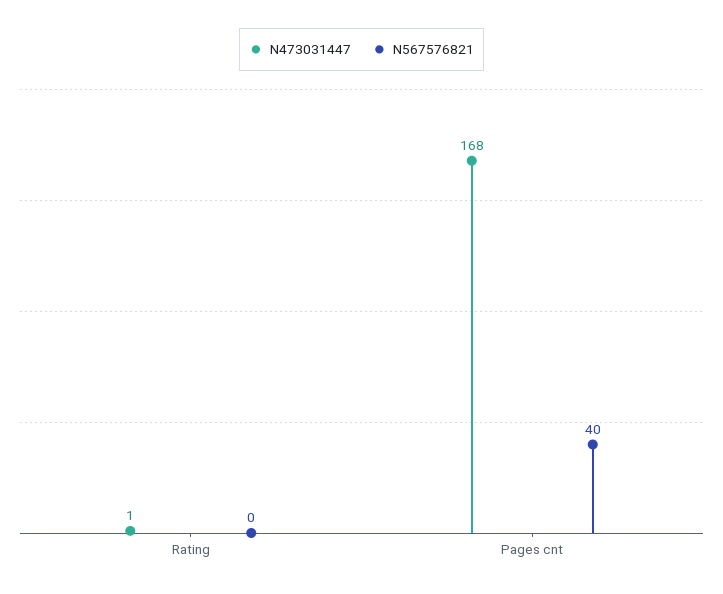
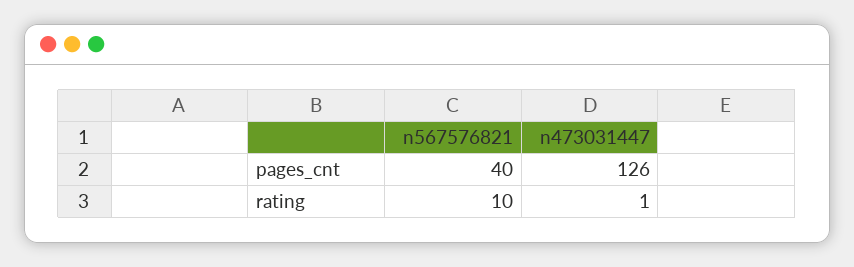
  {
    "N473031447": {
      "Rating": 1,
-     "Pages cnt": 168
+     "Pages cnt": 126
    },
    "N567576821": {
-     "Rating": 0,
+     "Rating": 10,
      "Pages cnt": 40
    }
  }

